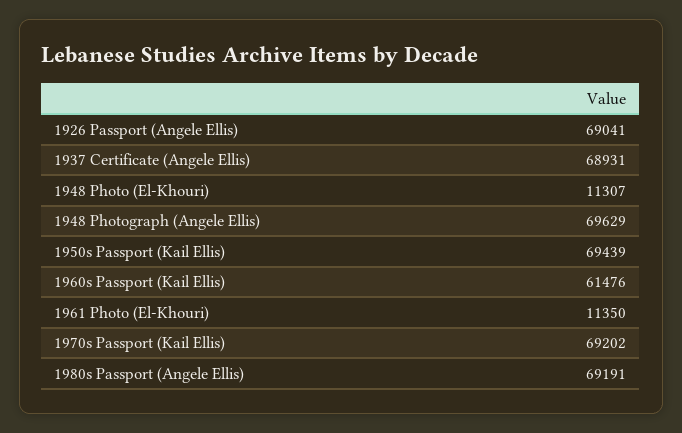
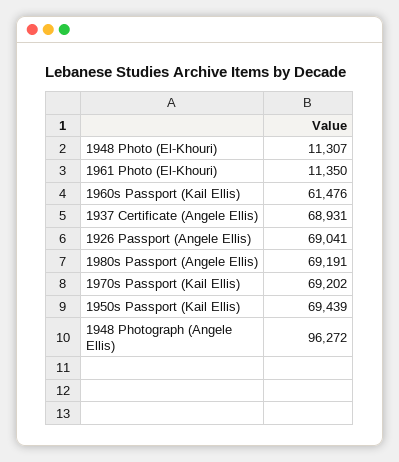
  {
    "1926 Passport (Angele Ellis)": 69041,
    "1937 Certificate (Angele Ellis)": 68931,
    "1948 Photo (El-Khouri)": 11307,
-   "1948 Photograph (Angele Ellis)": 69629,
+   "1948 Photograph (Angele Ellis)": 96272,
    "1950s Passport (Kail Ellis)": 69439,
    "1960s Passport (Kail Ellis)": 61476,
    "1961 Photo (El-Khouri)": 11350,
    "1970s Passport (Kail Ellis)": 69202,
    "1980s Passport (Angele Ellis)": 69191
  }

